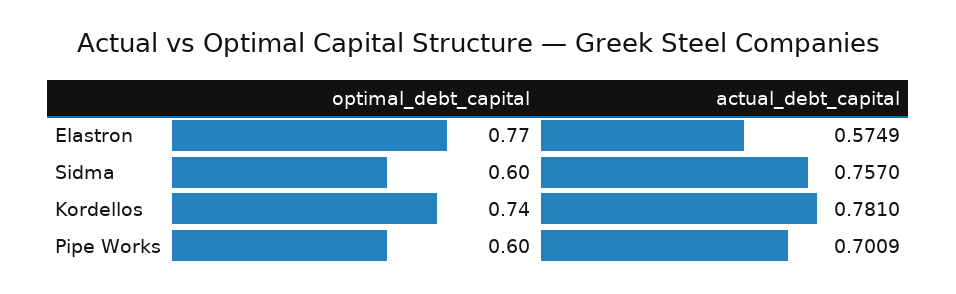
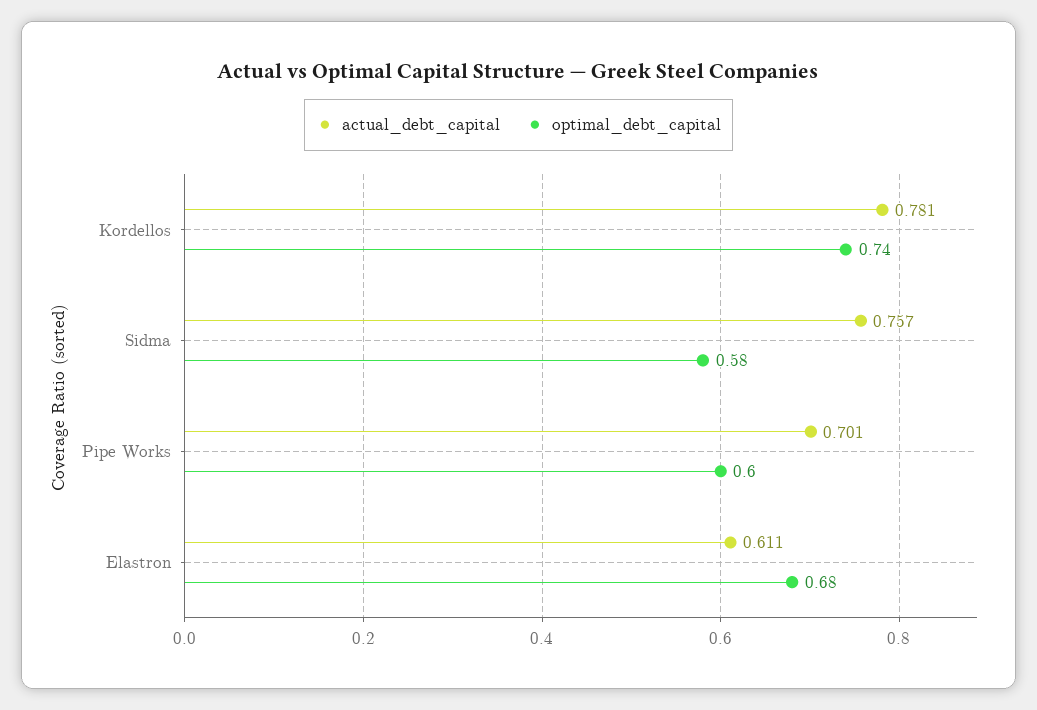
  {
    "optimal_debt_capital": {
-     "Elastron": 0.77,
+     "Elastron": 0.68,
-     "Sidma": 0.6,
+     "Sidma": 0.58,
      "Kordellos": 0.74,
      "Pipe Works": 0.6
    },
    "actual_debt_capital": {
-     "Elastron": 0.5749,
+     "Elastron": 0.611,
      "Sidma": 0.757,
      "Kordellos": 0.781,
      "Pipe Works": 0.7009
    }
  }

